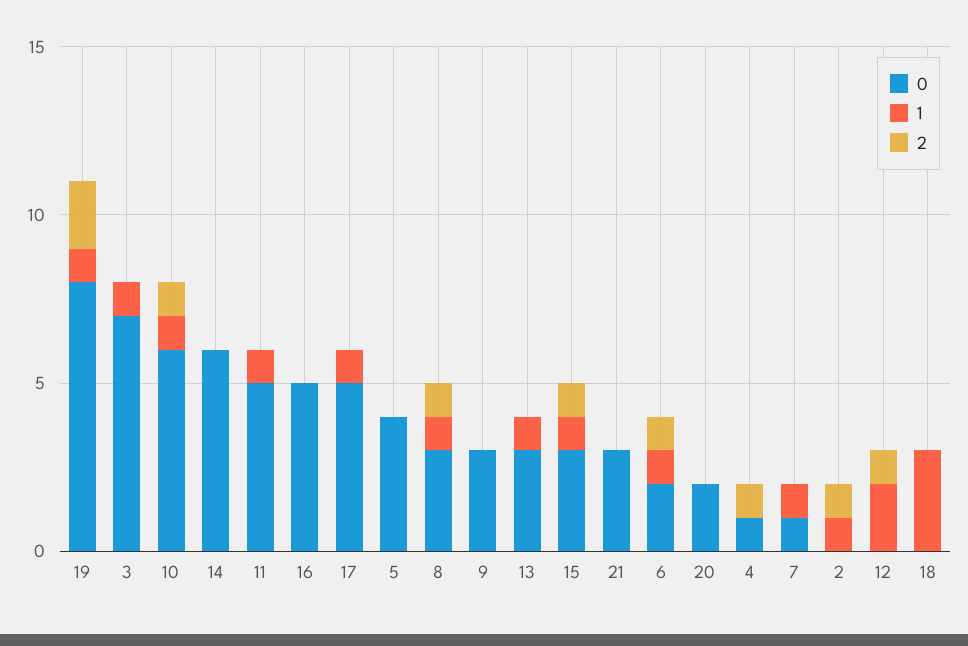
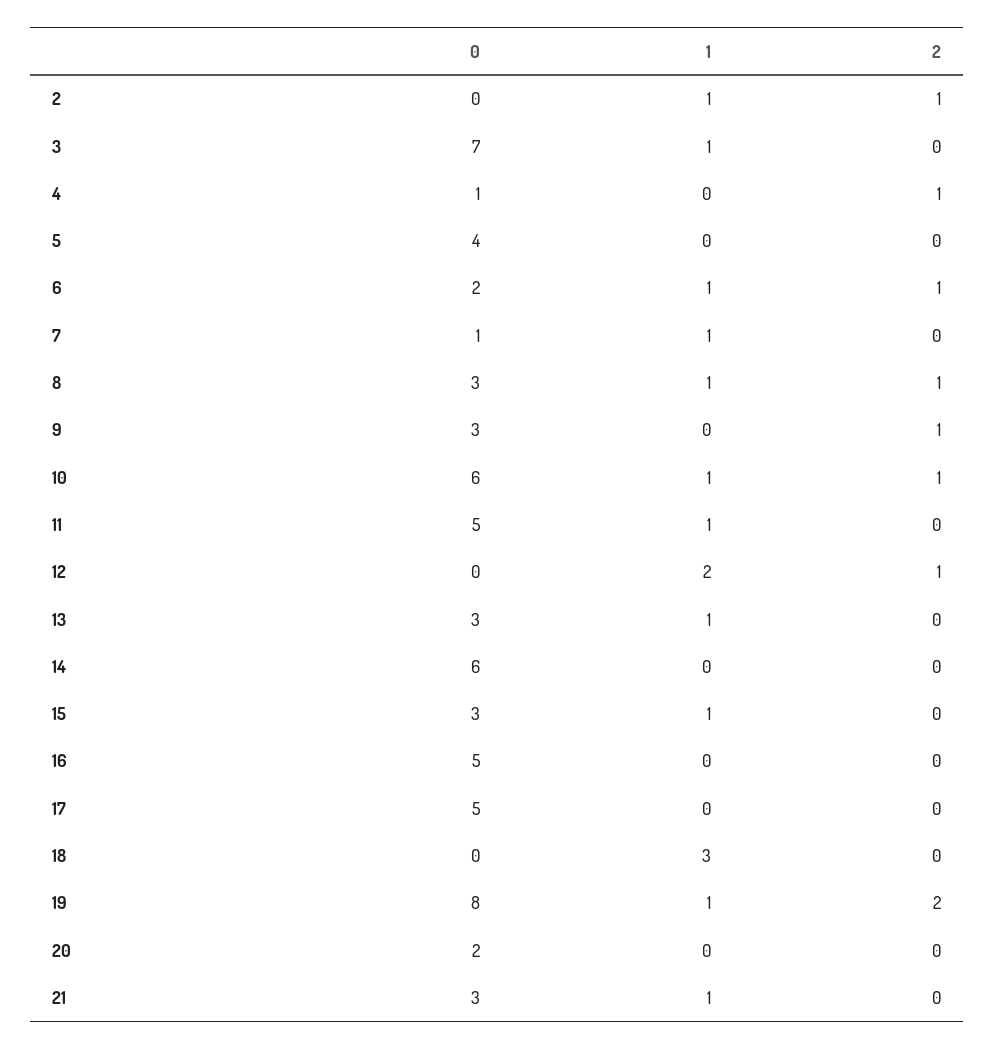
  {
    "0": {
      "19": 8,
      "3": 7,
      "10": 6,
      "14": 6,
      "11": 5,
      "16": 5,
      "17": 5,
      "5": 4,
      "8": 3,
      "9": 3,
      "13": 3,
      "15": 3,
      "21": 3,
      "6": 2,
      "20": 2,
      "4": 1,
      "7": 1,
      "2": 0,
      "12": 0,
      "18": 0
    },
    "1": {
      "19": 1,
      "3": 1,
      "10": 1,
      "14": 0,
      "11": 1,
      "16": 0,
-     "17": 1,
+     "17": 0,
      "5": 0,
      "8": 1,
      "9": 0,
      "13": 1,
      "15": 1,
-     "21": 0,
+     "21": 1,
      "6": 1,
      "20": 0,
      "4": 0,
      "7": 1,
      "2": 1,
      "12": 2,
      "18": 3
    },
    "2": {
      "19": 2,
      "3": 0,
      "10": 1,
      "14": 0,
      "11": 0,
      "16": 0,
      "17": 0,
      "5": 0,
      "8": 1,
-     "9": 0,
+     "9": 1,
      "13": 0,
-     "15": 1,
+     "15": 0,
      "21": 0,
      "6": 1,
      "20": 0,
      "4": 1,
      "7": 0,
      "2": 1,
      "12": 1,
      "18": 0
    }
  }

